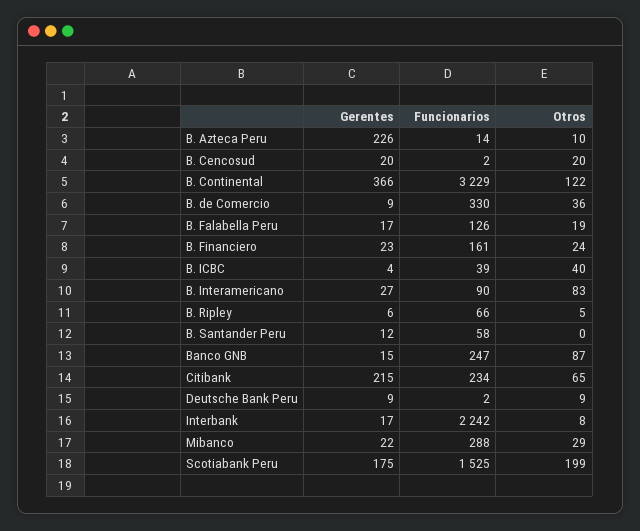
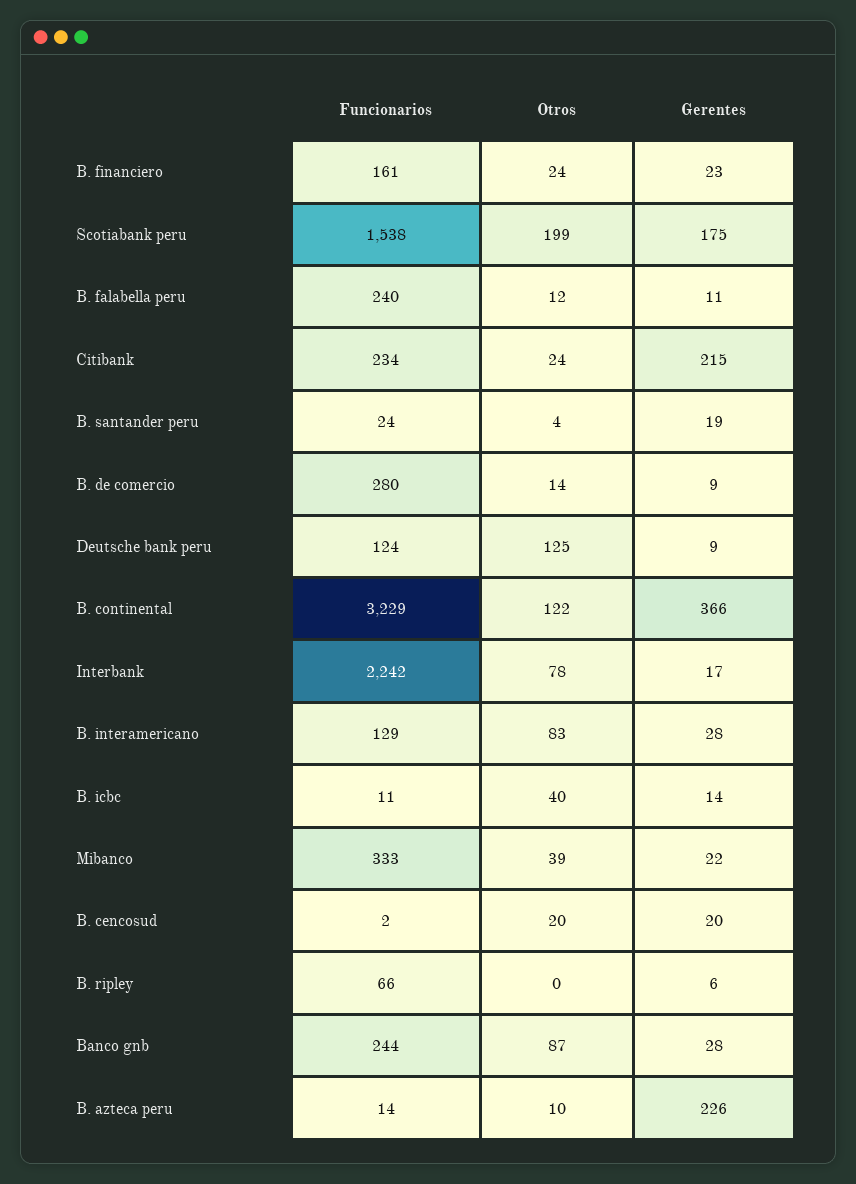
  {
    "Gerentes": {
      "B. Azteca Peru": 226,
      "B. Cencosud": 20,
      "B. Continental": 366,
      "B. de Comercio": 9,
-     "B. Falabella Peru": 17,
+     "B. Falabella Peru": 11,
      "B. Financiero": 23,
-     "B. ICBC": 4,
+     "B. ICBC": 14,
-     "B. Interamericano": 27,
+     "B. Interamericano": 28,
      "B. Ripley": 6,
-     "B. Santander Peru": 12,
+     "B. Santander Peru": 19,
-     "Banco GNB": 15,
+     "Banco GNB": 28,
      "Citibank": 215,
      "Deutsche Bank Peru": 9,
      "Interbank": 17,
      "Mibanco": 22,
      "Scotiabank Peru": 175
    },
    "Funcionarios": {
      "B. Azteca Peru": 14,
      "B. Cencosud": 2,
      "B. Continental": 3229,
-     "B. de Comercio": 330,
+     "B. de Comercio": 280,
-     "B. Falabella Peru": 126,
+     "B. Falabella Peru": 240,
      "B. Financiero": 161,
-     "B. ICBC": 39,
+     "B. ICBC": 11,
-     "B. Interamericano": 90,
+     "B. Interamericano": 129,
      "B. Ripley": 66,
-     "B. Santander Peru": 58,
+     "B. Santander Peru": 24,
-     "Banco GNB": 247,
+     "Banco GNB": 244,
      "Citibank": 234,
-     "Deutsche Bank Peru": 2,
+     "Deutsche Bank Peru": 124,
      "Interbank": 2242,
-     "Mibanco": 288,
+     "Mibanco": 333,
-     "Scotiabank Peru": 1525
+     "Scotiabank Peru": 1538
    },
    "Otros": {
      "B. Azteca Peru": 10,
      "B. Cencosud": 20,
      "B. Continental": 122,
-     "B. de Comercio": 36,
+     "B. de Comercio": 14,
-     "B. Falabella Peru": 19,
+     "B. Falabella Peru": 12,
      "B. Financiero": 24,
      "B. ICBC": 40,
      "B. Interamericano": 83,
-     "B. Ripley": 5,
+     "B. Ripley": 0,
-     "B. Santander Peru": 0,
+     "B. Santander Peru": 4,
      "Banco GNB": 87,
-     "Citibank": 65,
+     "Citibank": 24,
-     "Deutsche Bank Peru": 9,
+     "Deutsche Bank Peru": 125,
-     "Interbank": 8,
+     "Interbank": 78,
-     "Mibanco": 29,
+     "Mibanco": 39,
      "Scotiabank Peru": 199
    }
  }

